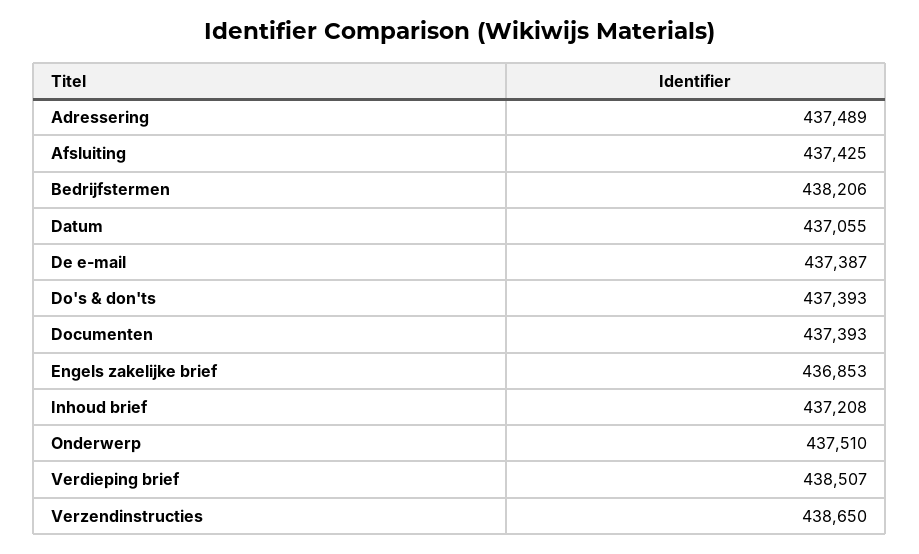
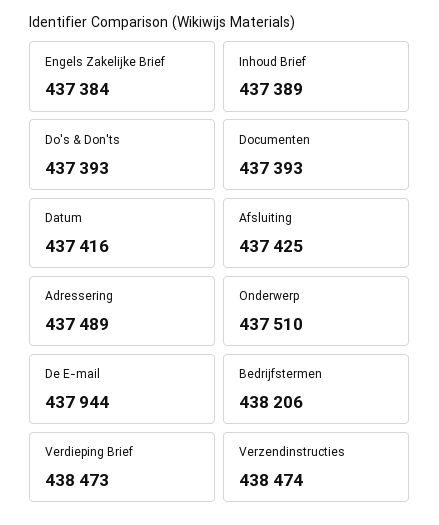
  {
    "Adressering": 437489,
    "Afsluiting": 437425,
    "Bedrijfstermen": 438206,
-   "Datum": 437055,
+   "Datum": 437416,
-   "De e-mail": 437387,
+   "De e-mail": 437944,
    "Do's & don'ts": 437393,
    "Documenten": 437393,
-   "Engels zakelijke brief": 436853,
+   "Engels zakelijke brief": 437384,
-   "Inhoud brief": 437208,
+   "Inhoud brief": 437389,
    "Onderwerp": 437510,
-   "Verdieping brief": 438507,
+   "Verdieping brief": 438473,
-   "Verzendinstructies": 438650
+   "Verzendinstructies": 438474
  }

